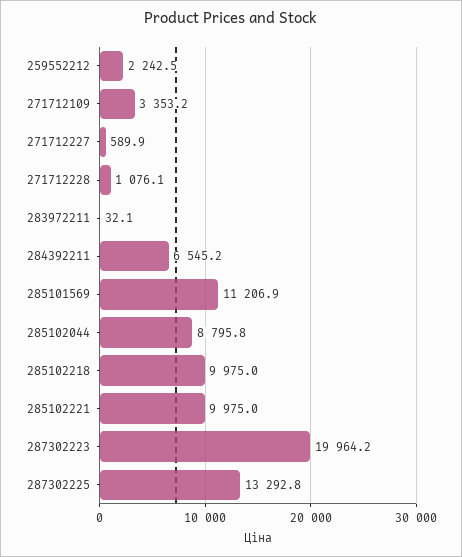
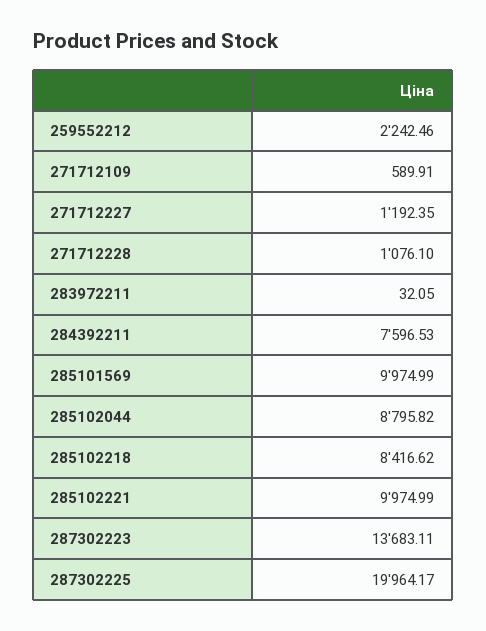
  {
    "259552212": 2242.46,
-   "271712109": 3353.2,
+   "271712109": 589.91,
-   "271712227": 589.9,
+   "271712227": 1192.35,
    "271712228": 1076.1,
    "283972211": 32.05,
-   "284392211": 6545.2,
+   "284392211": 7596.53,
-   "285101569": 11206.9,
+   "285101569": 9974.99,
    "285102044": 8795.82,
-   "285102218": 9975,
+   "285102218": 8416.62,
    "285102221": 9974.99,
-   "287302223": 19964.2,
+   "287302223": 13683.11,
-   "287302225": 13292.8
+   "287302225": 19964.17
  }

